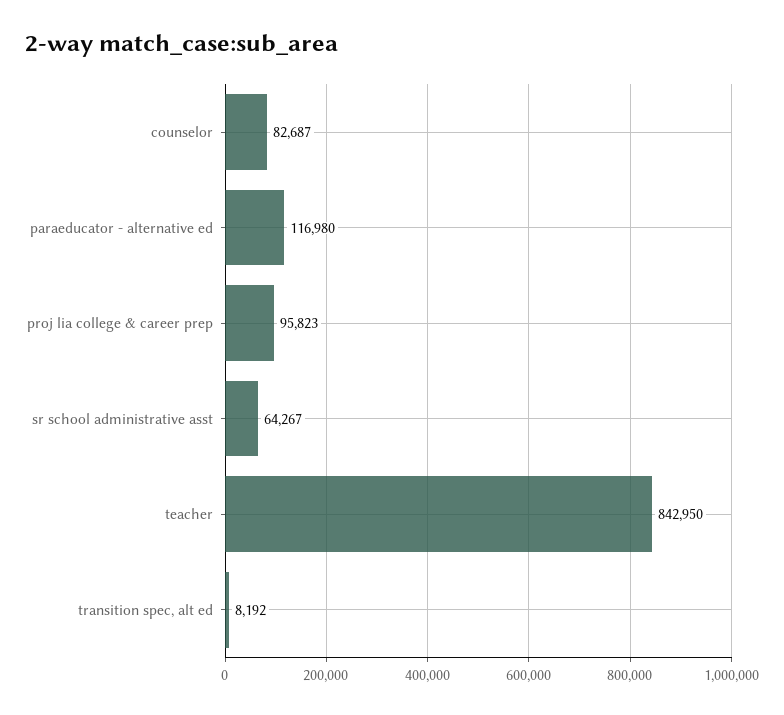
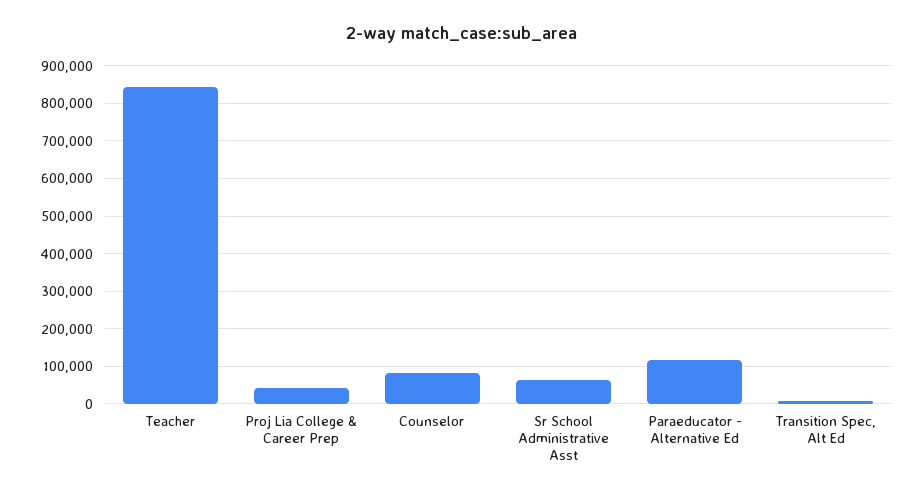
  {
    "counselor": 82687,
    "paraeducator - alternative ed": 116980,
-   "proj lia college & career prep": 95823,
+   "proj lia college & career prep": 40000,
    "sr school administrative asst": 64267,
    "teacher": 842950,
    "transition spec, alt ed": 8192
  }

